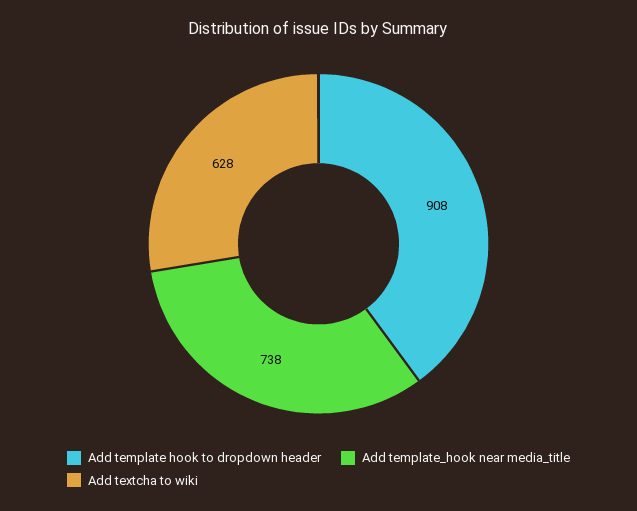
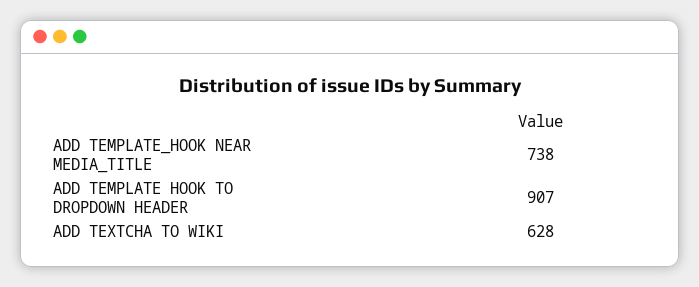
  {
-   "Add template hook to dropdown header": 908,
+   "Add template hook to dropdown header": 907,
    "Add template_hook near media_title": 738,
    "Add textcha to wiki": 628
  }

